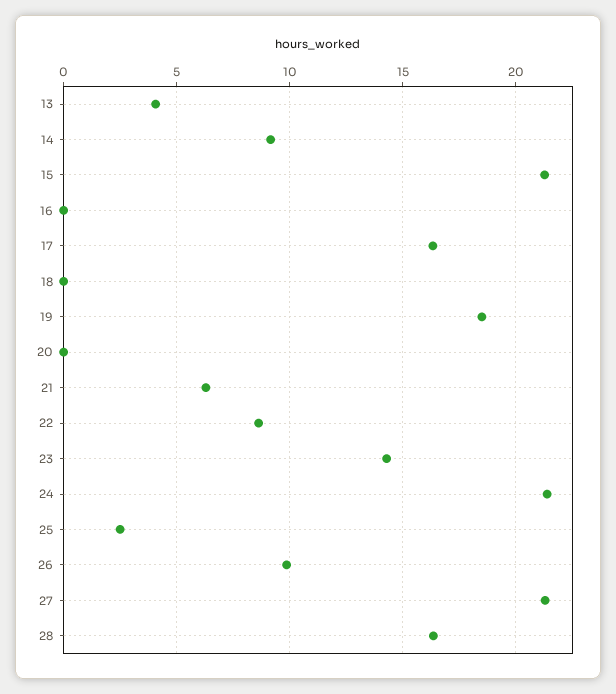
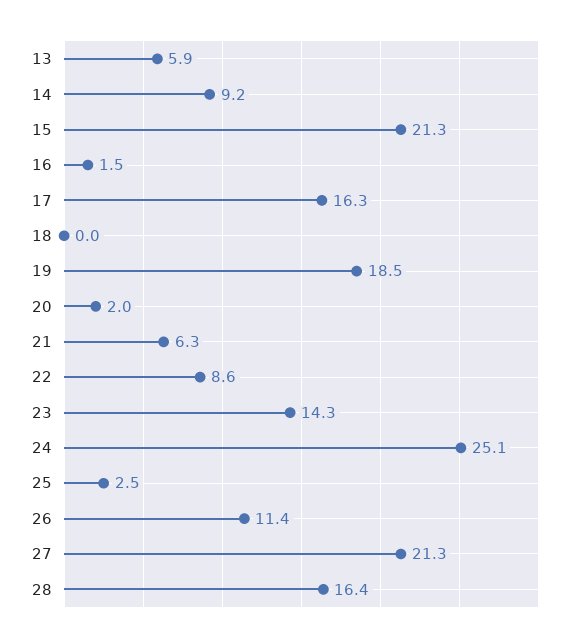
  {
-   "13": 4,
+   "13": 5.9,
    "14": 9.2,
    "15": 21.3,
-   "16": 0,
+   "16": 1.5,
    "17": 16.3,
    "18": 0,
    "19": 18.5,
-   "20": 0,
+   "20": 2,
    "21": 6.3,
    "22": 8.6,
    "23": 14.3,
-   "24": 21.5,
+   "24": 25.1,
    "25": 2.5,
-   "26": 10,
+   "26": 11.4,
    "27": 21.3,
    "28": 16.4
  }

